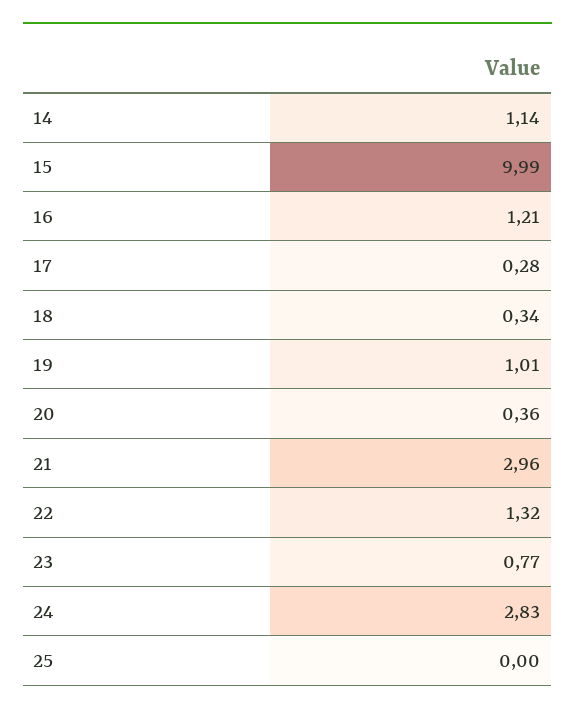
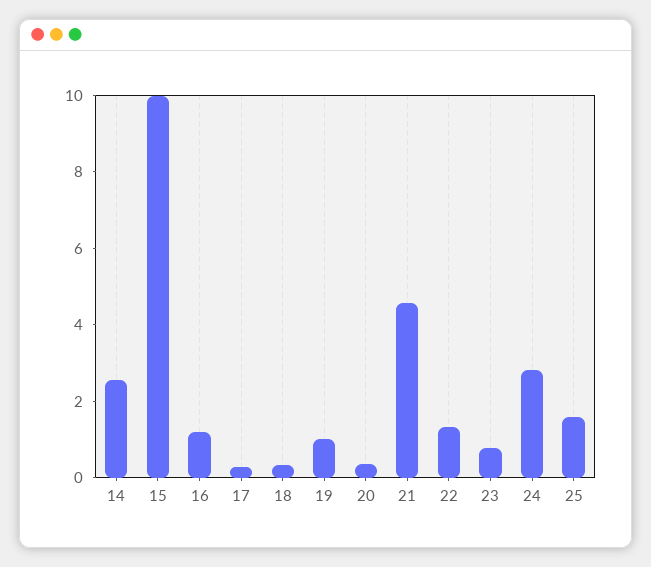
  {
-   "14": 1.14,
+   "14": 2.5,
    "15": 9.99,
    "16": 1.21,
    "17": 0.28,
    "18": 0.34,
    "19": 1.01,
    "20": 0.36,
-   "21": 2.96,
+   "21": 4.5,
    "22": 1.32,
    "23": 0.77,
    "24": 2.83,
-   "25": 0
+   "25": 1.5
  }

